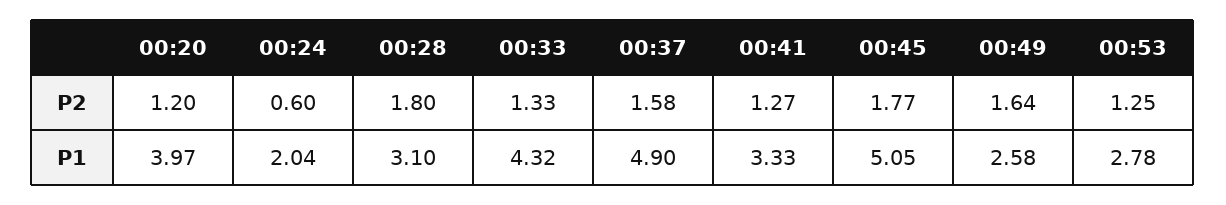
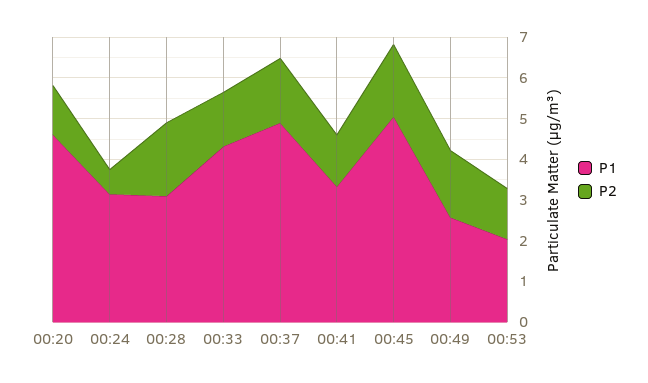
  {
    "P2": {
      "00:20": 1.2,
      "00:24": 0.6,
      "00:28": 1.8,
      "00:33": 1.33,
      "00:37": 1.58,
      "00:41": 1.27,
      "00:45": 1.77,
      "00:49": 1.64,
      "00:53": 1.25
    },
    "P1": {
-     "00:20": 3.97,
+     "00:20": 4.6,
-     "00:24": 2.04,
+     "00:24": 3.2,
      "00:28": 3.1,
      "00:33": 4.32,
      "00:37": 4.9,
      "00:41": 3.33,
      "00:45": 5.05,
      "00:49": 2.58,
-     "00:53": 2.78
+     "00:53": 2
    }
  }

